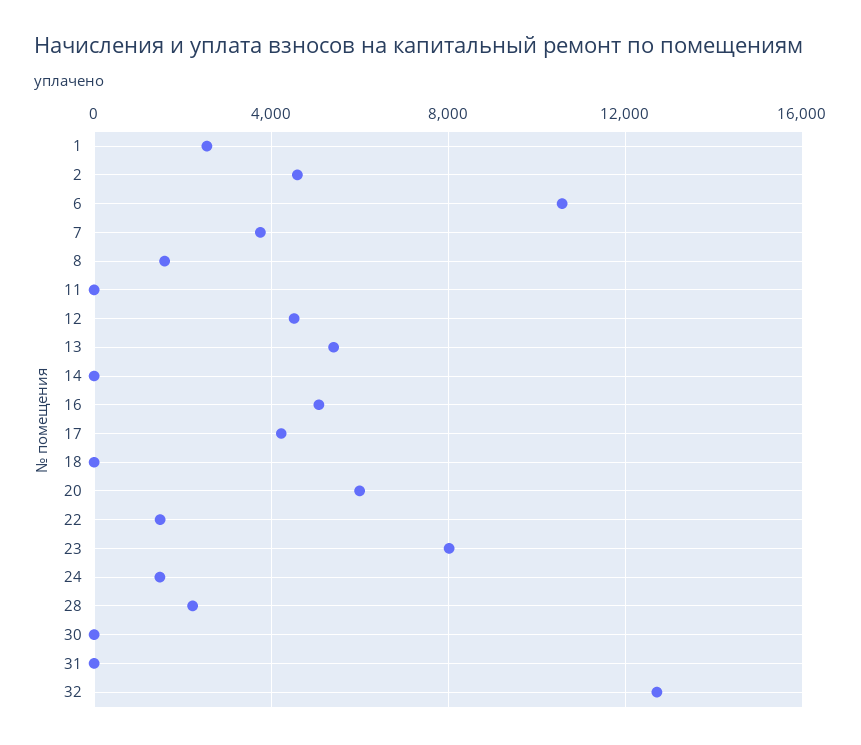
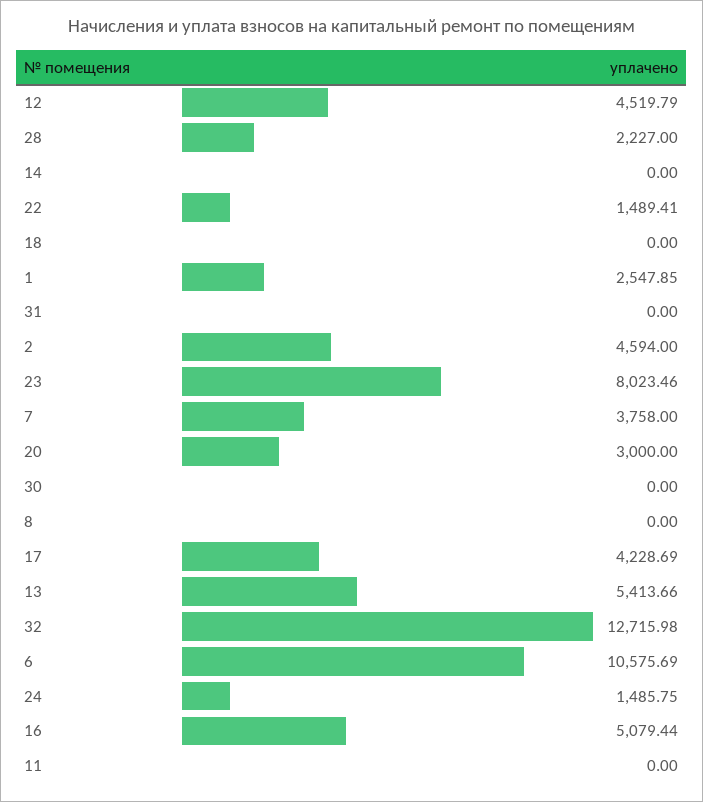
  {
    "1": 2547.85,
    "2": 4594,
    "6": 10575.69,
    "7": 3758,
-   "8": 1500,
+   "8": 0,
    "11": 0,
    "12": 4519.79,
    "13": 5413.66,
    "14": 0,
    "16": 5079.44,
    "17": 4228.69,
    "18": 0,
-   "20": 6000,
+   "20": 3000,
    "22": 1489.41,
    "23": 8023.46,
    "24": 1485.75,
    "28": 2227,
    "30": 0,
    "31": 0,
    "32": 12715.98
  }

